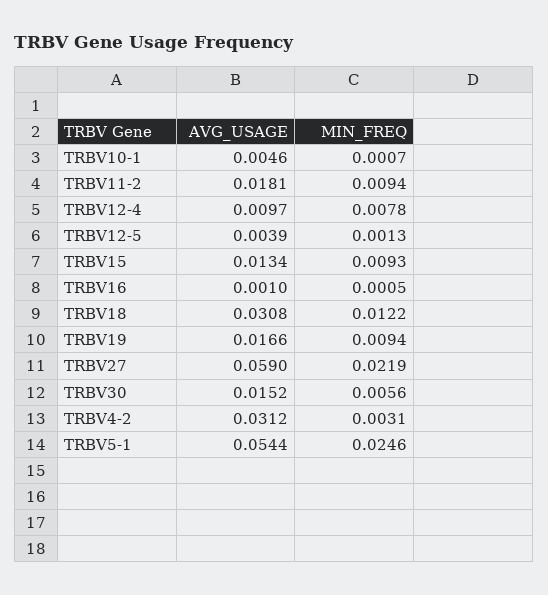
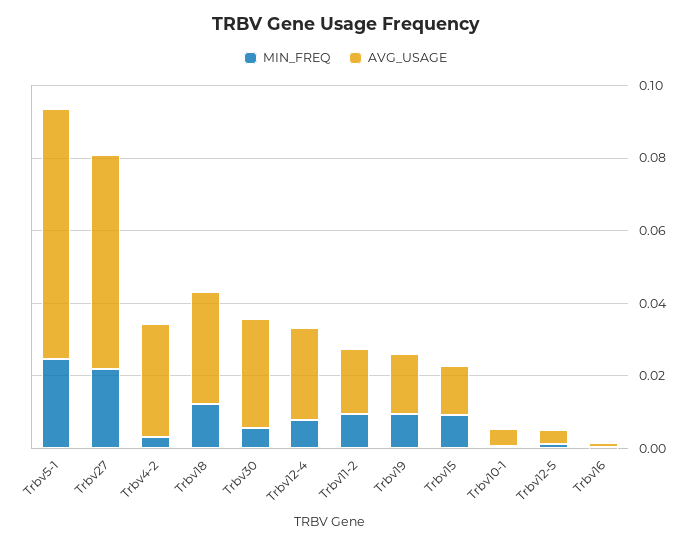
  {
    "AVG_USAGE": {
      "TRBV10-1": 0.0046,
      "TRBV11-2": 0.0181,
-     "TRBV12-4": 0.0097,
+     "TRBV12-4": 0.025,
      "TRBV12-5": 0.0039,
      "TRBV15": 0.0134,
      "TRBV16": 0.001,
      "TRBV18": 0.0308,
      "TRBV19": 0.0166,
      "TRBV27": 0.059,
-     "TRBV30": 0.0152,
+     "TRBV30": 0.03,
      "TRBV4-2": 0.0312,
-     "TRBV5-1": 0.0544
+     "TRBV5-1": 0.07
    },
    "MIN_FREQ": {
      "TRBV10-1": 0.0007,
      "TRBV11-2": 0.0094,
      "TRBV12-4": 0.0078,
      "TRBV12-5": 0.0013,
      "TRBV15": 0.0093,
      "TRBV16": 0.0005,
      "TRBV18": 0.0122,
      "TRBV19": 0.0094,
      "TRBV27": 0.0219,
      "TRBV30": 0.0056,
      "TRBV4-2": 0.0031,
      "TRBV5-1": 0.0246
    }
  }

